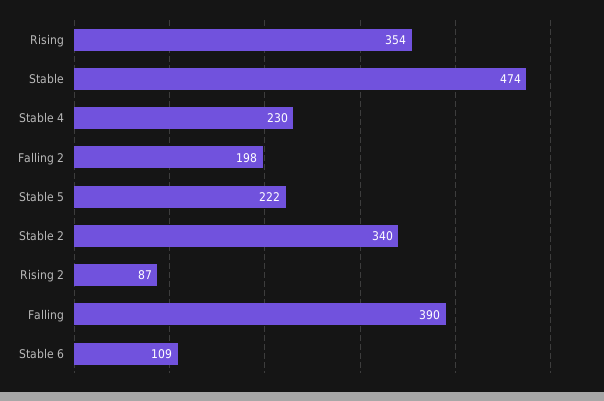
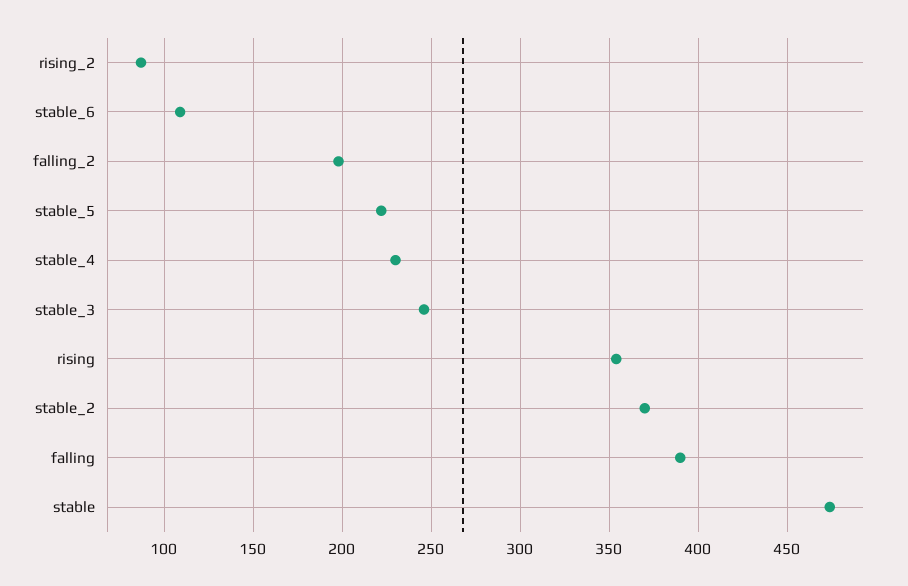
  {
    "Rising": 354,
    "Stable": 474,
    "Stable 4": 230,
    "Falling 2": 198,
    "Stable 5": 222,
-   "Stable 2": 340,
+   "Stable 2": 370,
    "Rising 2": 87,
    "Falling": 390,
-   "Stable 6": 109
+   "Stable 6": 109,
+   "stable_3": 245
  }

